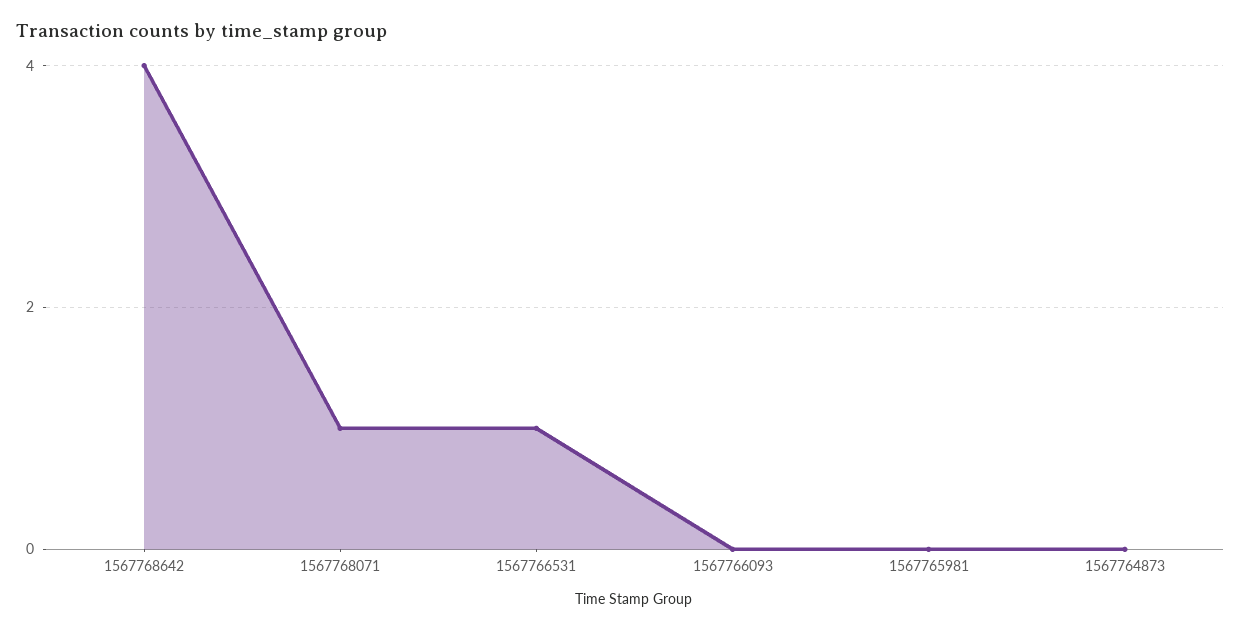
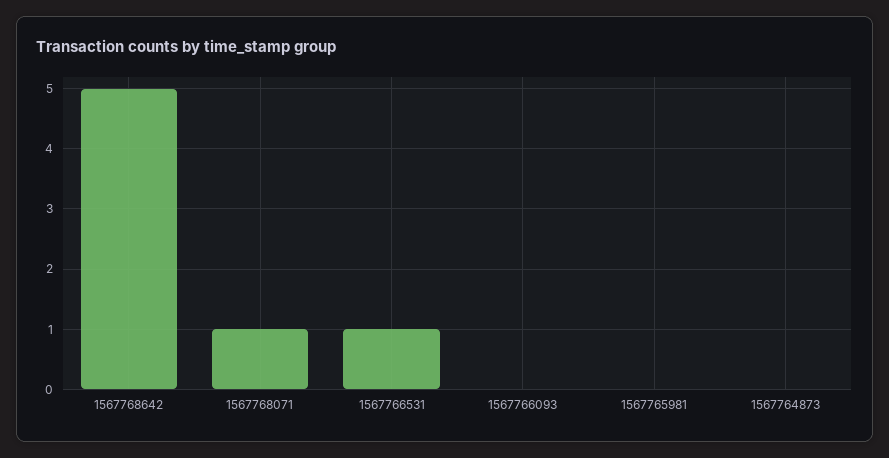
  {
-   "1567768642": 4,
+   "1567768642": 5,
    "1567768071": 1,
    "1567766531": 1,
    "1567766093": 0,
    "1567765981": 0,
    "1567764873": 0
  }

